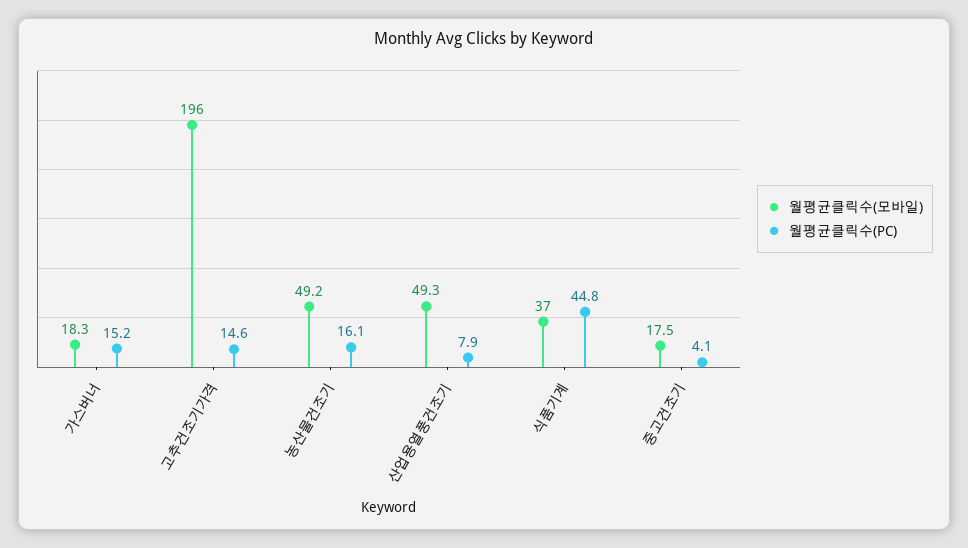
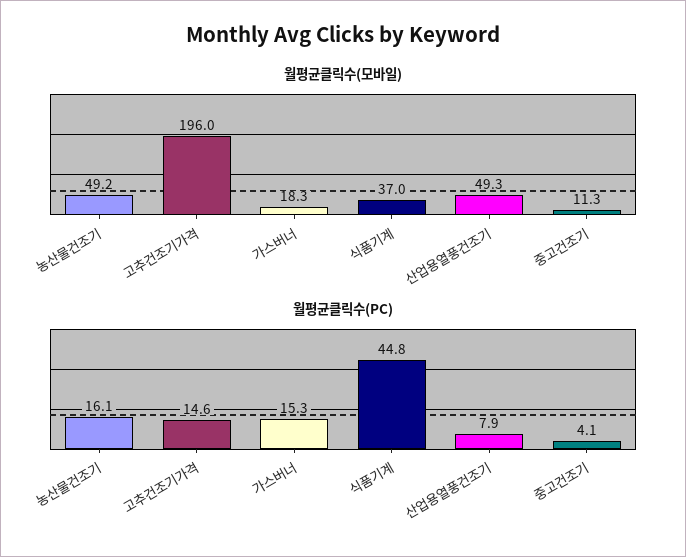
  {
    "월평균클릭수(모바일)": {
      "가스버너": 18.3,
      "고추건조기가격": 196,
      "농산물건조기": 49.2,
      "산업용열풍건조기": 49.3,
      "식품기계": 37,
-     "중고건조기": 17.5
+     "중고건조기": 11.3
    },
    "월평균클릭수(PC)": {
-     "가스버너": 15.2,
+     "가스버너": 15.3,
      "고추건조기가격": 14.6,
      "농산물건조기": 16.1,
      "산업용열풍건조기": 7.9,
      "식품기계": 44.8,
      "중고건조기": 4.1
    }
  }

